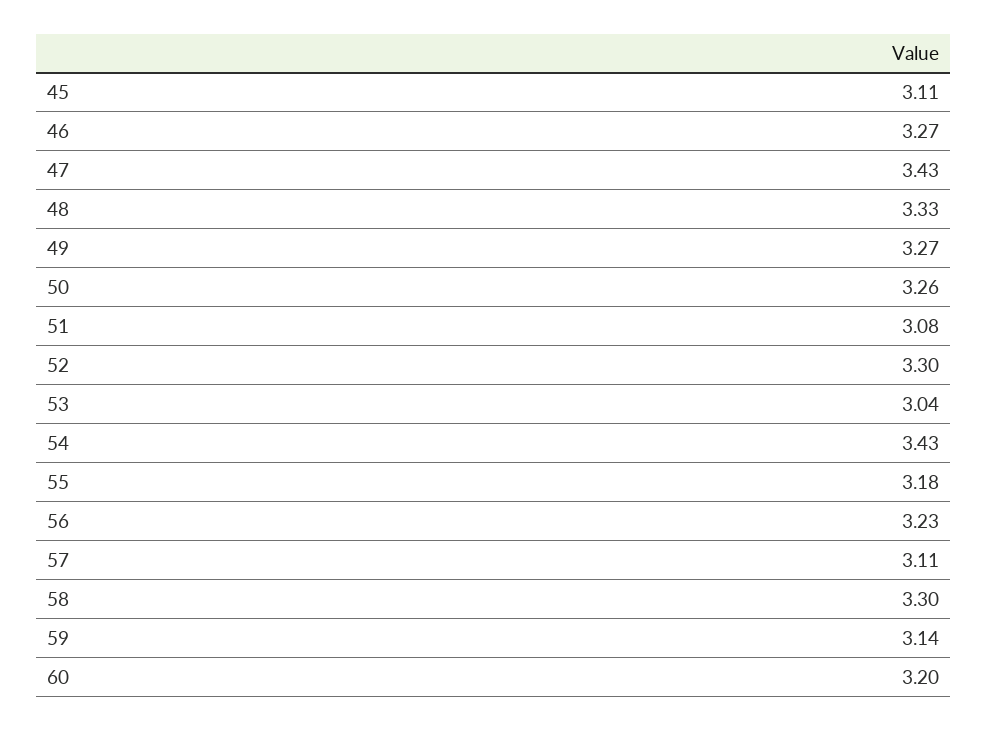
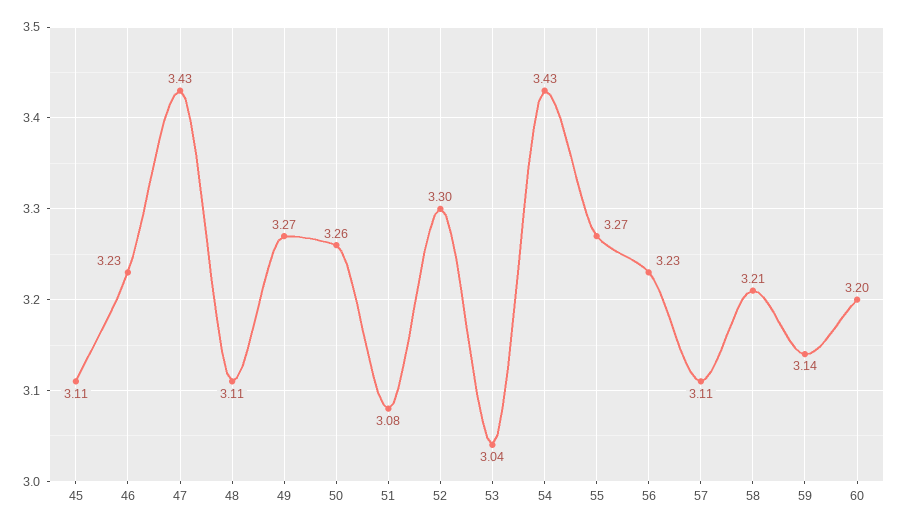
  {
    "45": 3.11,
-   "46": 3.27,
+   "46": 3.23,
    "47": 3.43,
-   "48": 3.33,
+   "48": 3.11,
    "49": 3.27,
    "50": 3.26,
    "51": 3.08,
    "52": 3.3,
    "53": 3.04,
    "54": 3.43,
-   "55": 3.18,
+   "55": 3.27,
    "56": 3.23,
    "57": 3.11,
-   "58": 3.3,
+   "58": 3.21,
    "59": 3.14,
    "60": 3.2
  }

